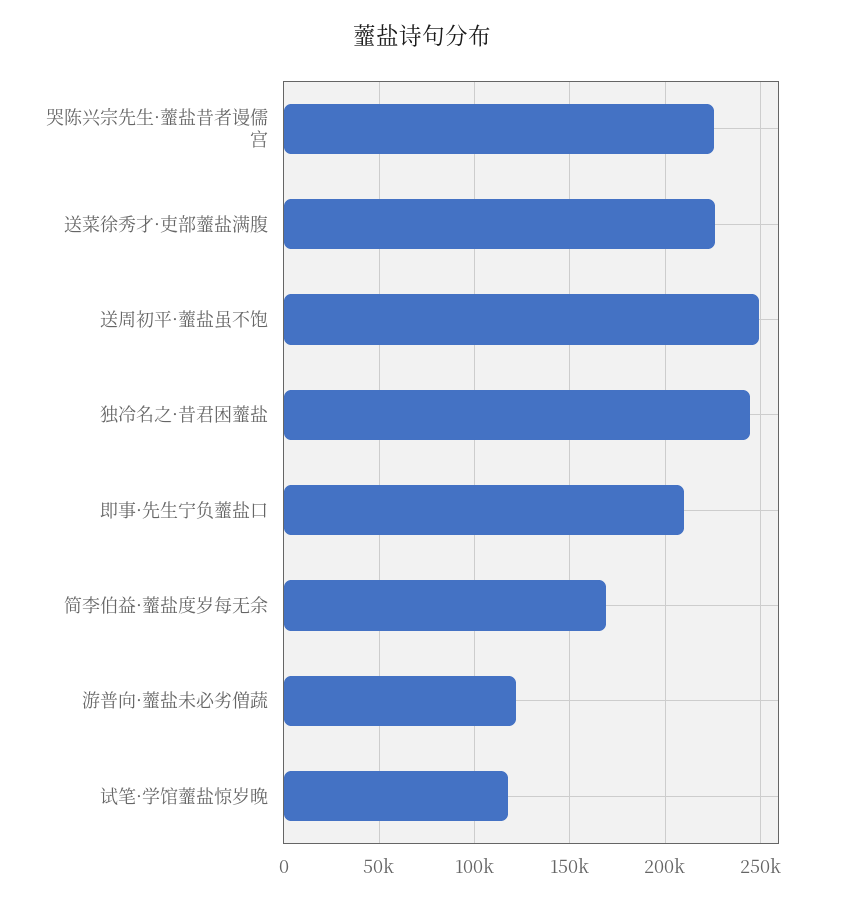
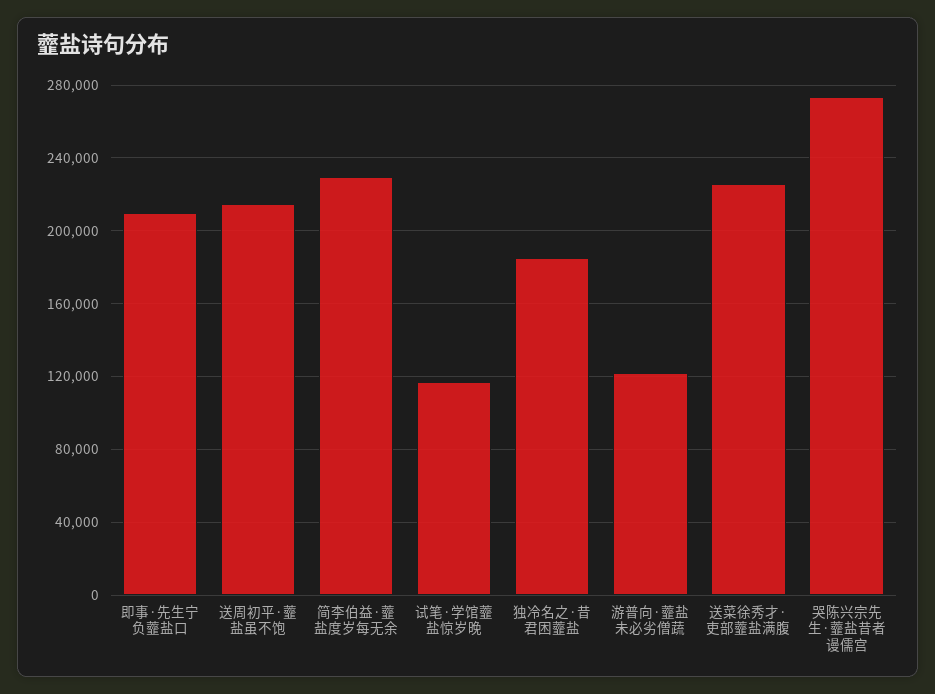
  {
-   "哭陈兴宗先生·虀盐昔者谩儒宫": 225000,
+   "哭陈兴宗先生·虀盐昔者谩儒宫": 275000,
    "送菜徐秀才·吏部虀盐满腹": 225000,
-   "送周初平·虀盐虽不饱": 250000,
+   "送周初平·虀盐虽不饱": 215000,
-   "独冷名之·昔君困虀盐": 245000,
+   "独冷名之·昔君困虀盐": 185000,
    "即事·先生宁负虀盐口": 210000,
-   "简李伯益·虀盐度岁每无余": 170000,
+   "简李伯益·虀盐度岁每无余": 230000,
    "游普向·虀盐未必劣僧蔬": 120000,
    "试笔·学馆虀盐惊岁晚": 115000
  }

